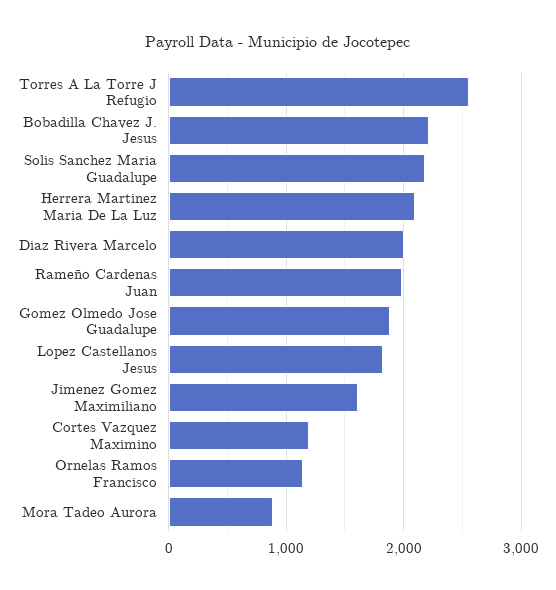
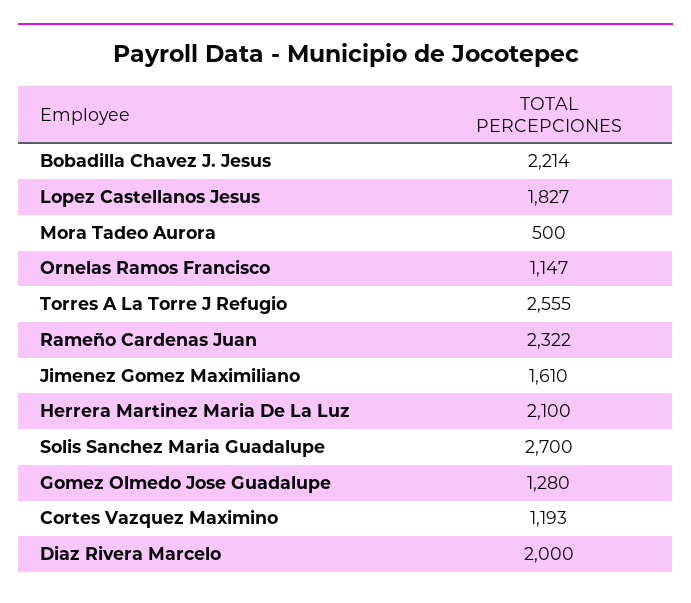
  {
    "Torres A La Torre J Refugio": 2555,
    "Bobadilla Chavez J. Jesus": 2214,
-   "Solis Sanchez Maria Guadalupe": 2200,
+   "Solis Sanchez Maria Guadalupe": 2700,
    "Herrera Martinez Maria De La Luz": 2100,
    "Diaz Rivera Marcelo": 2000,
-   "Rameño Cardenas Juan": 2000,
+   "Rameño Cardenas Juan": 2322,
-   "Gomez Olmedo Jose Guadalupe": 1900,
+   "Gomez Olmedo Jose Guadalupe": 1280,
    "Lopez Castellanos Jesus": 1827,
    "Jimenez Gomez Maximiliano": 1610,
    "Cortes Vazquez Maximino": 1193,
    "Ornelas Ramos Francisco": 1147,
-   "Mora Tadeo Aurora": 900
+   "Mora Tadeo Aurora": 500
  }

